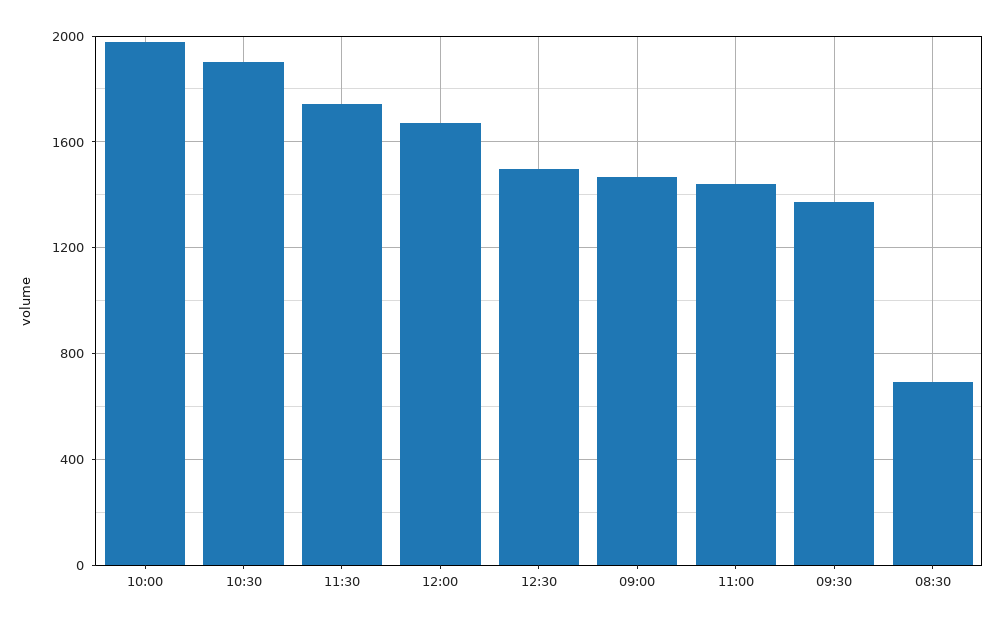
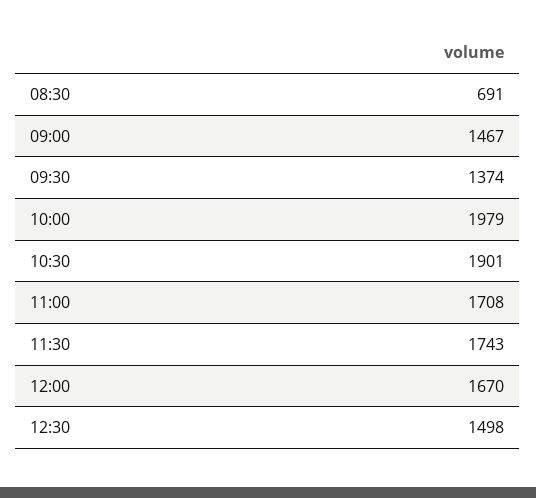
  {
    "10:00": 1979,
    "10:30": 1901,
    "11:30": 1743,
    "12:00": 1670,
    "12:30": 1498,
    "09:00": 1467,
-   "11:00": 1450,
+   "11:00": 1708,
    "09:30": 1374,
    "08:30": 691
  }

